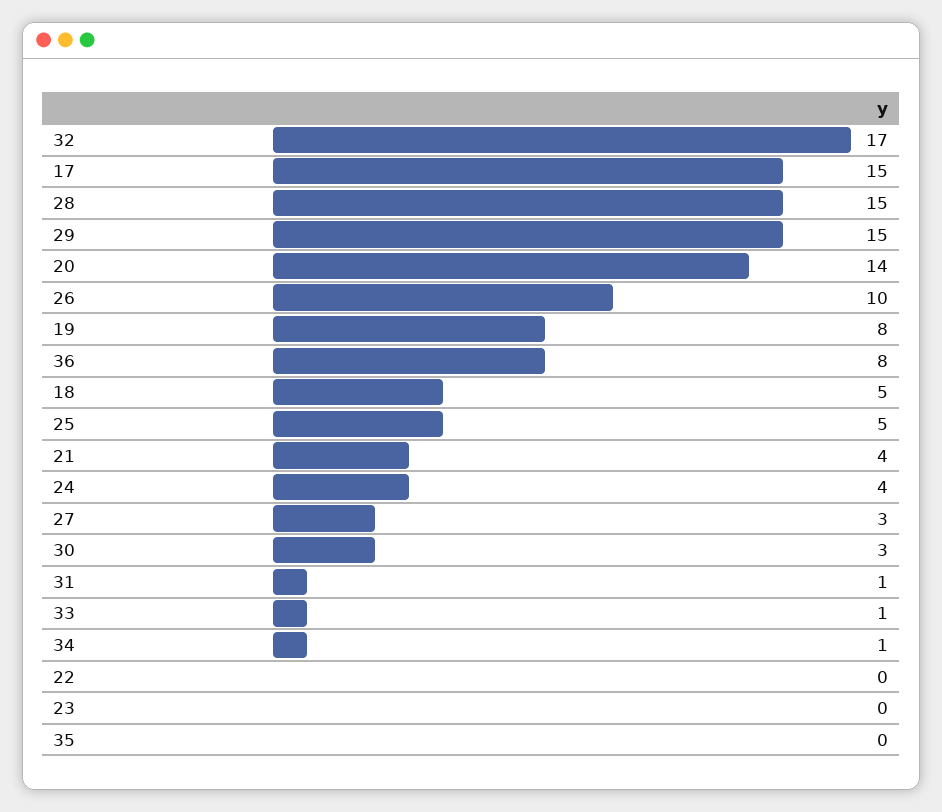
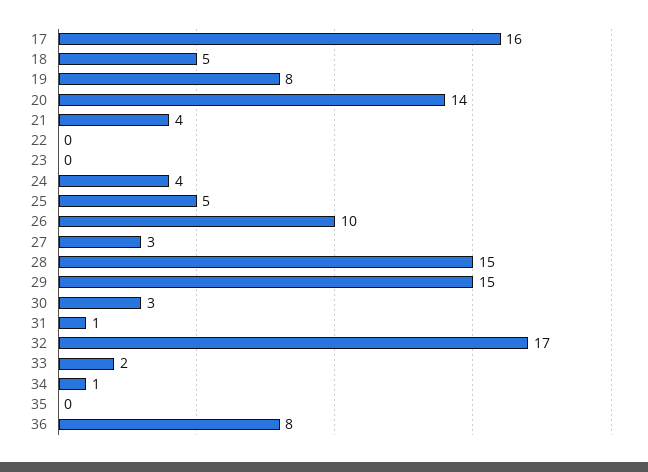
  {
    "32": 17,
-   "17": 15,
+   "17": 16,
    "28": 15,
    "29": 15,
    "20": 14,
    "26": 10,
    "19": 8,
    "36": 8,
    "18": 5,
    "25": 5,
    "21": 4,
    "24": 4,
    "27": 3,
    "30": 3,
    "31": 1,
-   "33": 1,
+   "33": 2,
    "34": 1,
    "22": 0,
    "23": 0,
    "35": 0
  }

